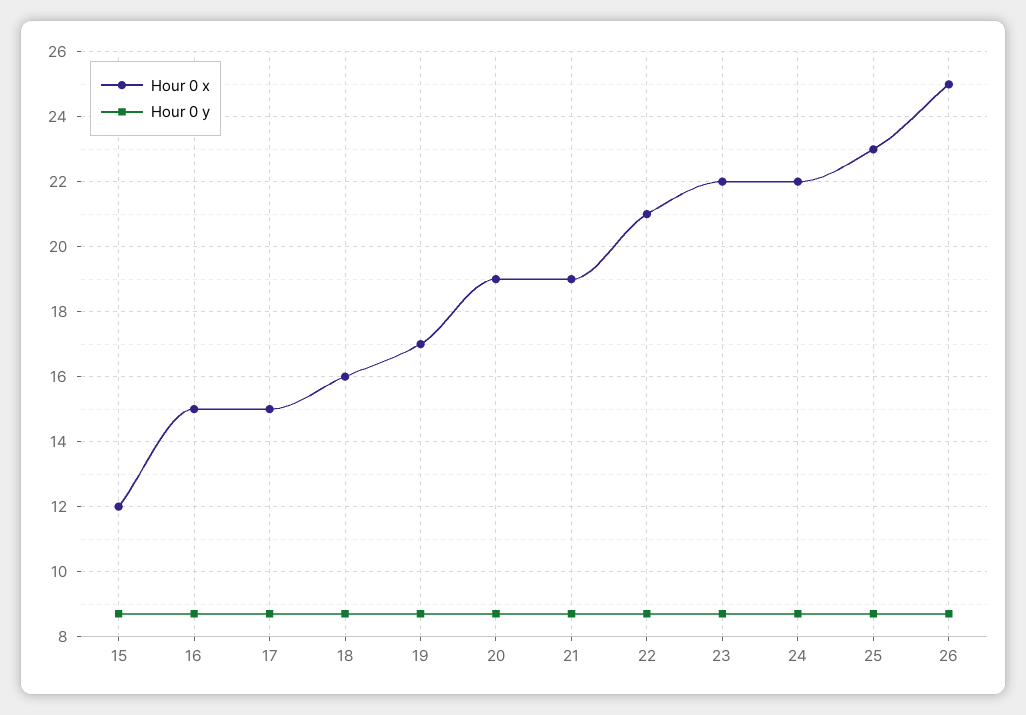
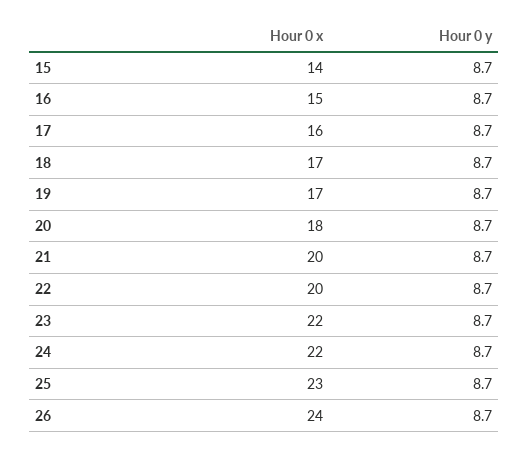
  {
    "Hour 0 x": {
-     "15": 12,
+     "15": 14,
      "16": 15,
-     "17": 15,
+     "17": 16,
-     "18": 16,
+     "18": 17,
      "19": 17,
-     "20": 19,
+     "20": 18,
-     "21": 19,
+     "21": 20,
-     "22": 21,
+     "22": 20,
      "23": 22,
      "24": 22,
      "25": 23,
-     "26": 25
+     "26": 24
    },
    "Hour 0 y": {
      "15": 8.7,
      "16": 8.7,
      "17": 8.7,
      "18": 8.7,
      "19": 8.7,
      "20": 8.7,
      "21": 8.7,
      "22": 8.7,
      "23": 8.7,
      "24": 8.7,
      "25": 8.7,
      "26": 8.7
    }
  }

